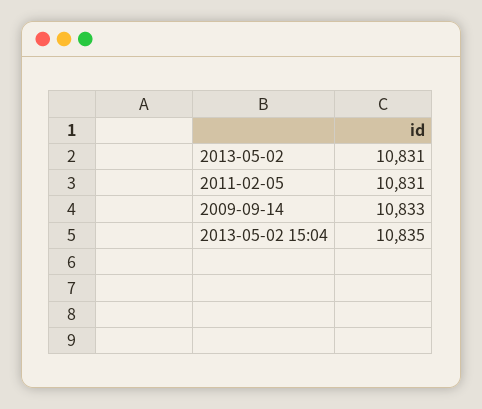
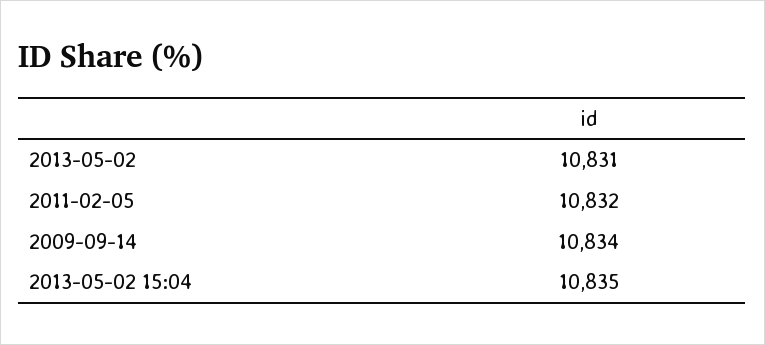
  {
    "2013-05-02": 10831,
-   "2011-02-05": 10831,
+   "2011-02-05": 10832,
-   "2009-09-14": 10833,
+   "2009-09-14": 10834,
    "2013-05-02 15:04": 10835
  }

